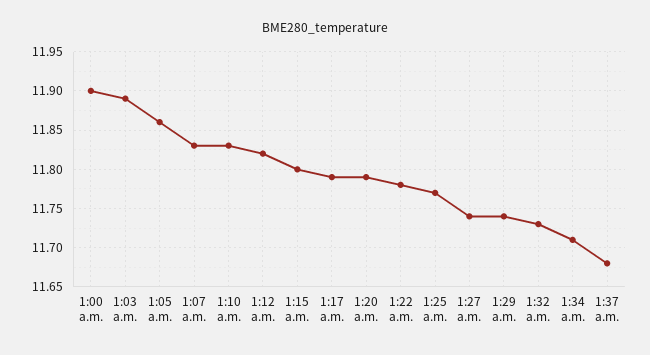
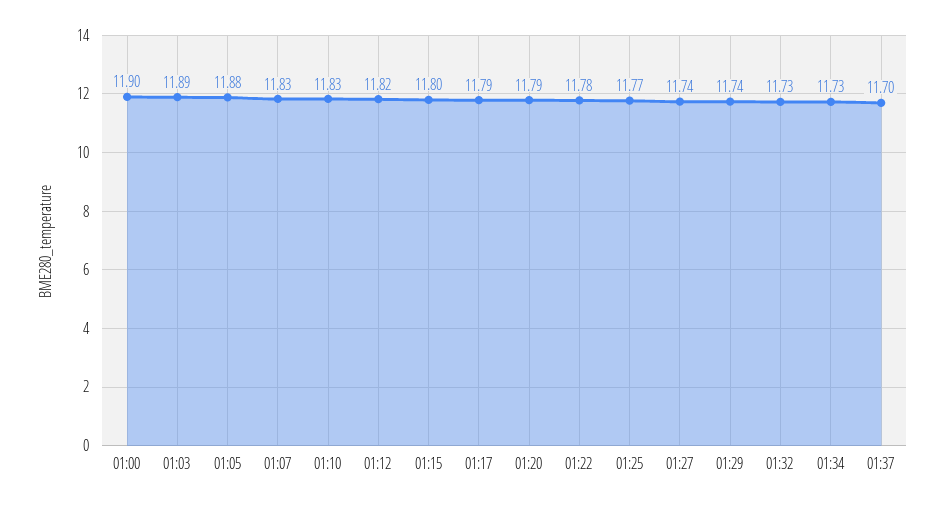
  {
    "1:00 a.m.": 11.9,
    "1:03 a.m.": 11.89,
-   "1:05 a.m.": 11.86,
+   "1:05 a.m.": 11.88,
    "1:07 a.m.": 11.83,
    "1:10 a.m.": 11.83,
    "1:12 a.m.": 11.82,
    "1:15 a.m.": 11.8,
    "1:17 a.m.": 11.79,
    "1:20 a.m.": 11.79,
    "1:22 a.m.": 11.78,
    "1:25 a.m.": 11.77,
    "1:27 a.m.": 11.74,
    "1:29 a.m.": 11.74,
    "1:32 a.m.": 11.73,
-   "1:34 a.m.": 11.71,
+   "1:34 a.m.": 11.73,
-   "1:37 a.m.": 11.68
+   "1:37 a.m.": 11.7
  }

